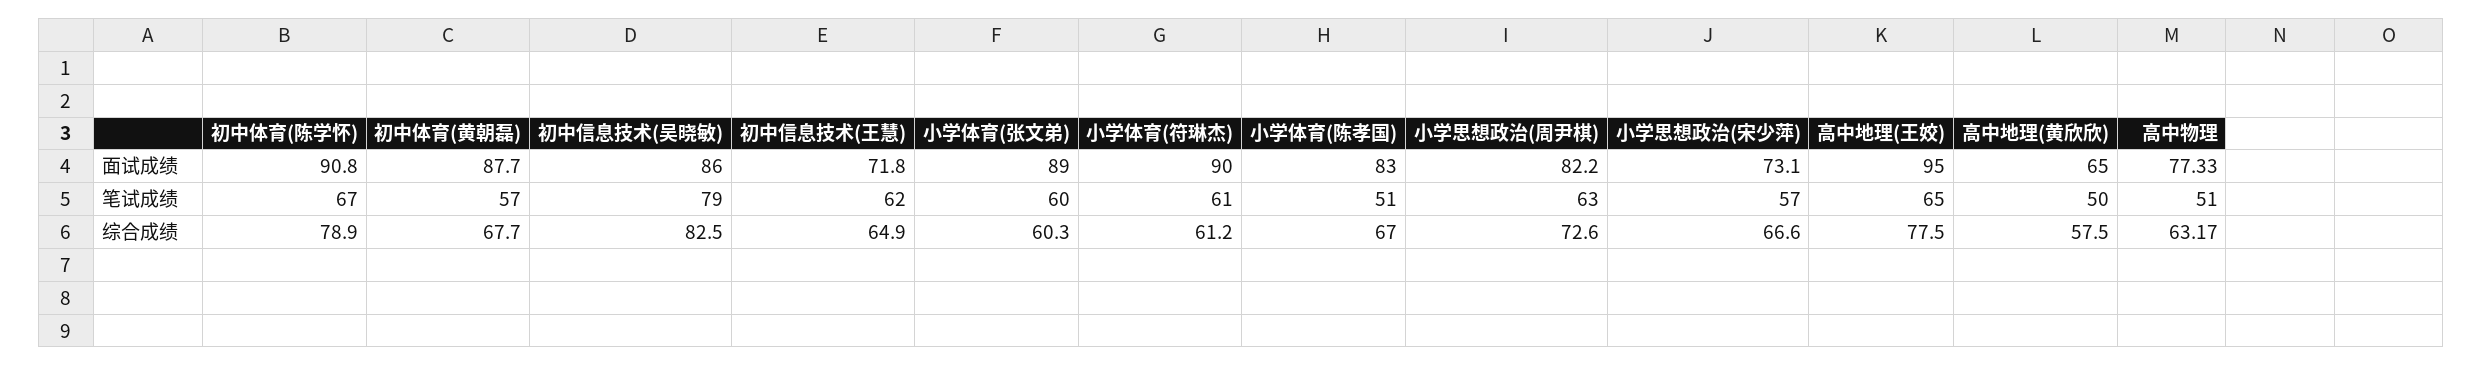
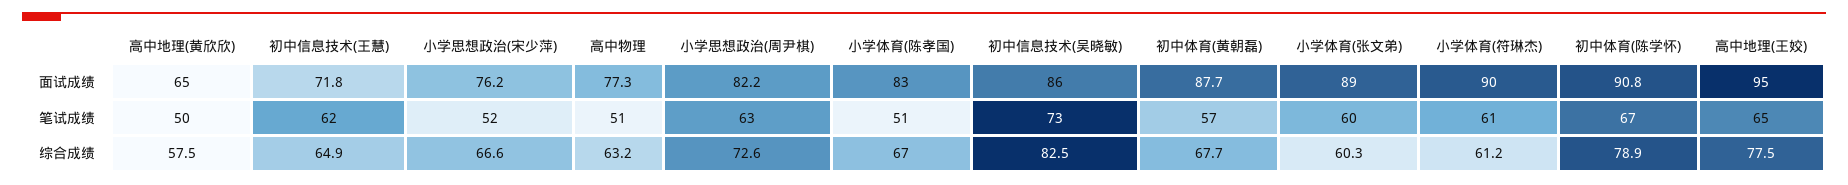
  {
    "初中体育(陈学怀)": {
      "面试成绩": 90.8,
      "笔试成绩": 67,
      "综合成绩": 78.9
    },
    "初中体育(黄朝磊)": {
      "面试成绩": 87.7,
      "笔试成绩": 57,
      "综合成绩": 67.7
    },
    "初中信息技术(吴晓敏)": {
      "面试成绩": 86,
-     "笔试成绩": 79,
+     "笔试成绩": 73,
      "综合成绩": 82.5
    },
    "初中信息技术(王慧)": {
      "面试成绩": 71.8,
      "笔试成绩": 62,
      "综合成绩": 64.9
    },
    "小学体育(张文弟)": {
      "面试成绩": 89,
      "笔试成绩": 60,
      "综合成绩": 60.3
    },
    "小学体育(符琳杰)": {
      "面试成绩": 90,
      "笔试成绩": 61,
      "综合成绩": 61.2
    },
    "小学体育(陈孝国)": {
      "面试成绩": 83,
      "笔试成绩": 51,
      "综合成绩": 67
    },
    "小学思想政治(周尹棋)": {
      "面试成绩": 82.2,
      "笔试成绩": 63,
      "综合成绩": 72.6
    },
    "小学思想政治(宋少萍)": {
-     "面试成绩": 73.1,
+     "面试成绩": 76.2,
-     "笔试成绩": 57,
+     "笔试成绩": 52,
      "综合成绩": 66.6
    },
    "高中地理(王姣)": {
      "面试成绩": 95,
      "笔试成绩": 65,
      "综合成绩": 77.5
    },
    "高中地理(黄欣欣)": {
      "面试成绩": 65,
      "笔试成绩": 50,
      "综合成绩": 57.5
    },
    "高中物理": {
      "面试成绩": 77.33,
      "笔试成绩": 51,
      "综合成绩": 63.17
    }
  }

